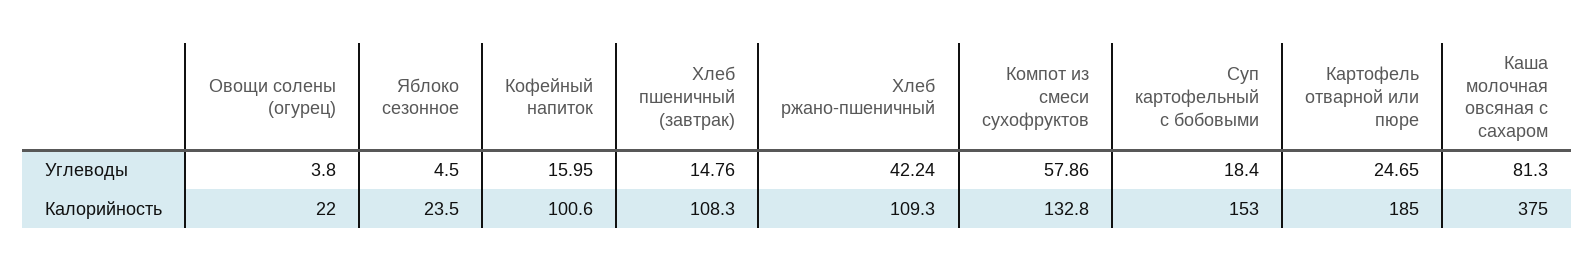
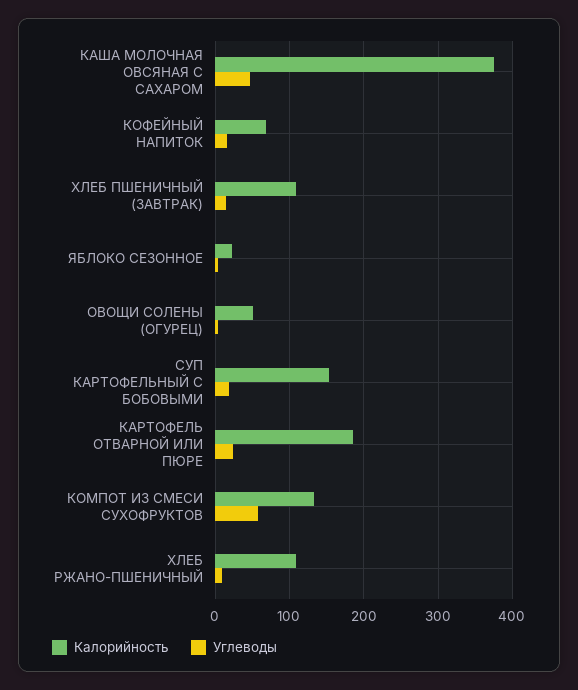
  {
    "Углеводы": {
      "Овощи солены (огурец)": 3.8,
      "Яблоко сезонное": 4.5,
      "Кофейный напиток": 15.95,
      "Хлеб пшеничный (завтрак)": 14.76,
-     "Хлеб ржано-пшеничный": 42.24,
+     "Хлеб ржано-пшеничный": 10,
      "Компот из смеси сухофруктов": 57.86,
      "Суп картофельный с бобовыми": 18.4,
      "Картофель отварной или пюре": 24.65,
-     "Каша молочная овсяная с сахаром": 81.3
+     "Каша молочная овсяная с сахаром": 50
    },
    "Калорийность": {
-     "Овощи солены (огурец)": 22,
+     "Овощи солены (огурец)": 50,
      "Яблоко сезонное": 23.5,
-     "Кофейный напиток": 100.6,
+     "Кофейный напиток": 70,
      "Хлеб пшеничный (завтрак)": 108.3,
      "Хлеб ржано-пшеничный": 109.3,
      "Компот из смеси сухофруктов": 132.8,
      "Суп картофельный с бобовыми": 153,
      "Картофель отварной или пюре": 185,
      "Каша молочная овсяная с сахаром": 375
    }
  }

